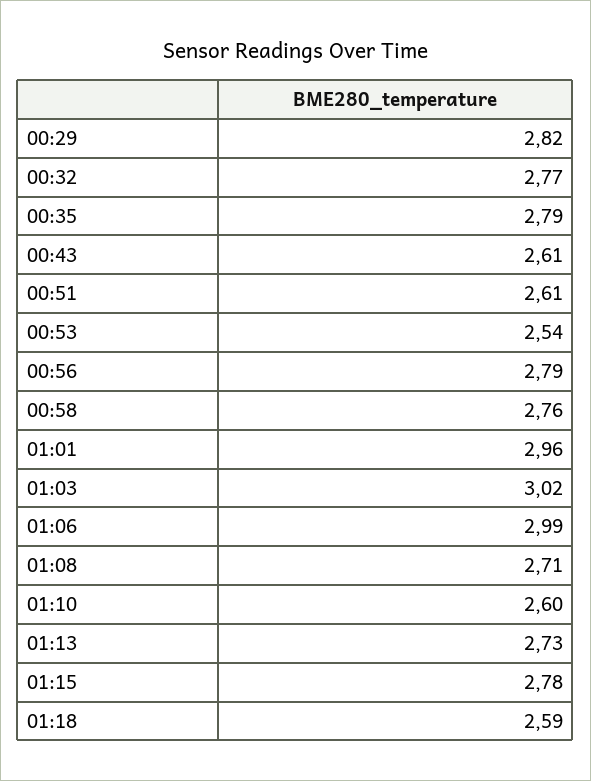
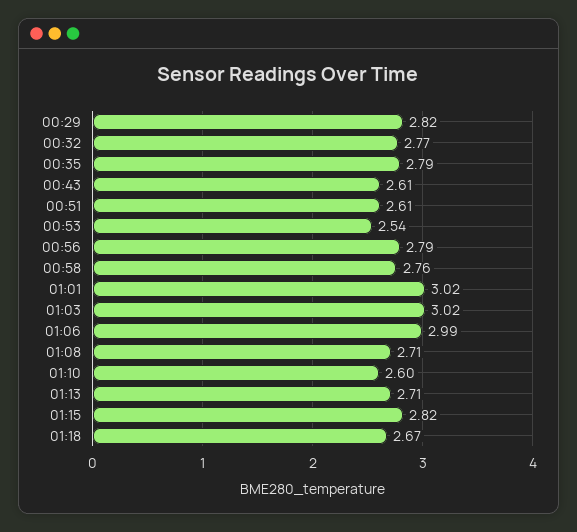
  {
    "00:29": 2.82,
    "00:32": 2.77,
    "00:35": 2.79,
    "00:43": 2.61,
    "00:51": 2.61,
    "00:53": 2.54,
    "00:56": 2.79,
    "00:58": 2.76,
-   "01:01": 2.96,
+   "01:01": 3.02,
    "01:03": 3.02,
    "01:06": 2.99,
    "01:08": 2.71,
    "01:10": 2.6,
-   "01:13": 2.73,
+   "01:13": 2.71,
-   "01:15": 2.78,
+   "01:15": 2.82,
-   "01:18": 2.59
+   "01:18": 2.67
  }

